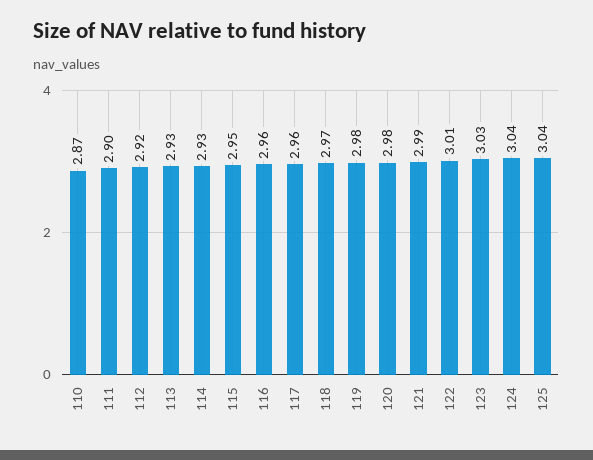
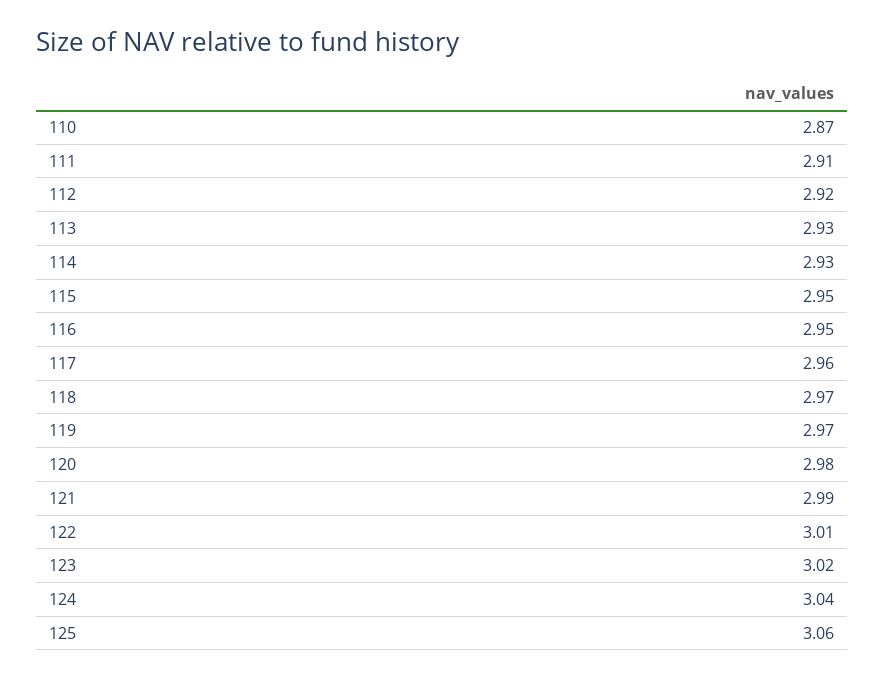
  {
    "110": 2.87,
-   "111": 2.9,
+   "111": 2.91,
    "112": 2.92,
    "113": 2.93,
    "114": 2.93,
    "115": 2.95,
-   "116": 2.96,
+   "116": 2.95,
    "117": 2.96,
    "118": 2.97,
-   "119": 2.98,
+   "119": 2.97,
    "120": 2.98,
    "121": 2.99,
    "122": 3.01,
-   "123": 3.03,
+   "123": 3.02,
    "124": 3.04,
-   "125": 3.04
+   "125": 3.06
  }

